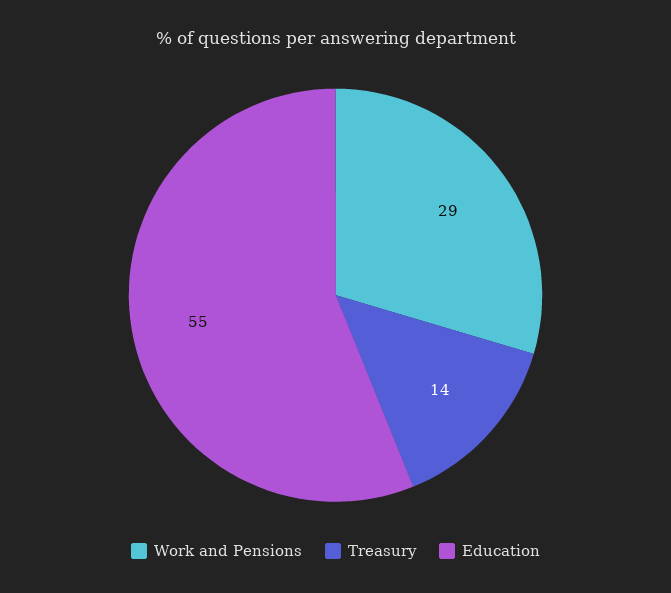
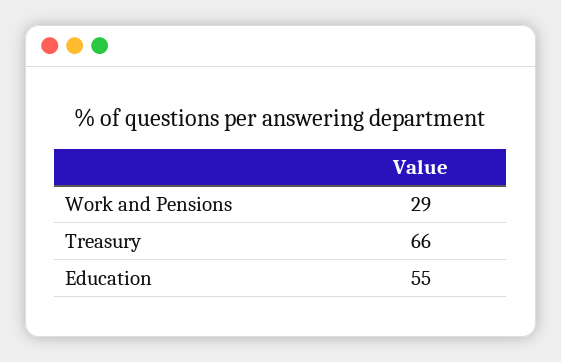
  {
    "Work and Pensions": 29,
-   "Treasury": 14,
+   "Treasury": 66,
    "Education": 55
  }

